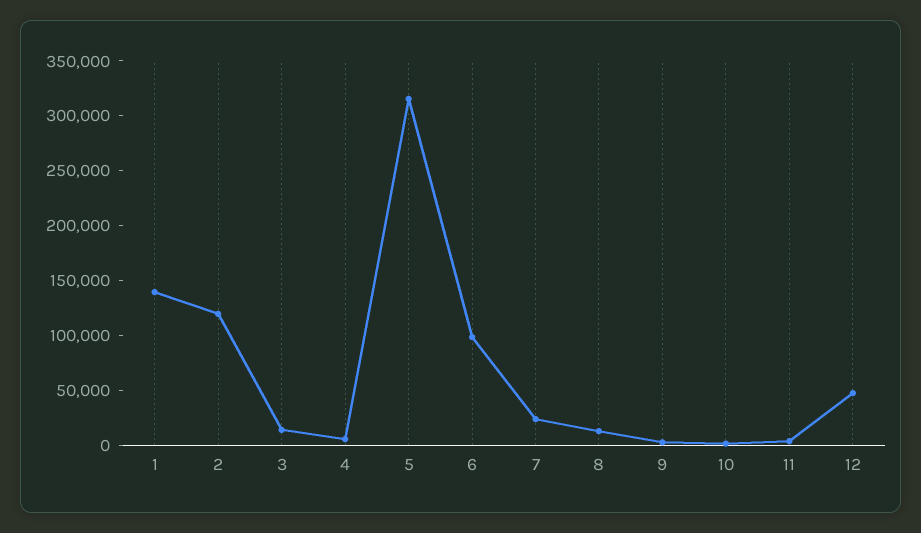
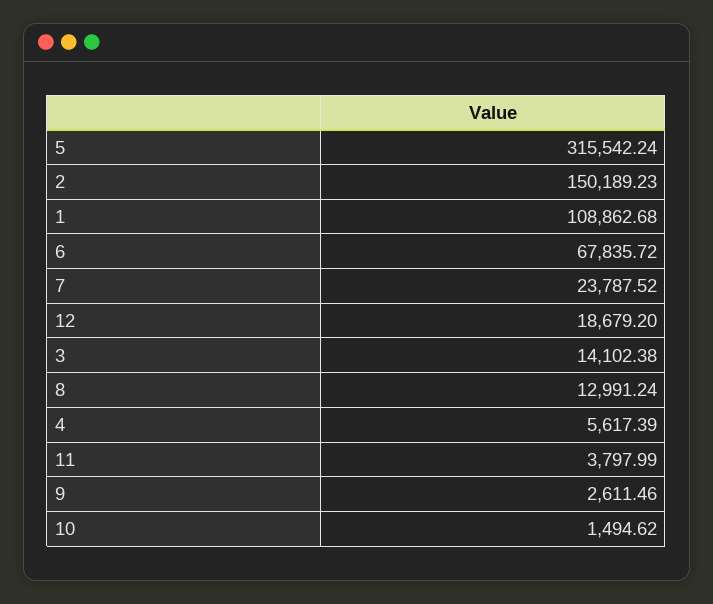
  {
-   "1": 140000,
+   "1": 108862.68,
-   "2": 120000,
+   "2": 150189.23,
    "3": 14102.38,
    "4": 5617.39,
    "5": 315542.24,
-   "6": 100000,
+   "6": 67835.72,
    "7": 23787.52,
    "8": 12991.24,
    "9": 2611.46,
    "10": 1494.62,
    "11": 3797.99,
-   "12": 50000
+   "12": 18679.2
  }

